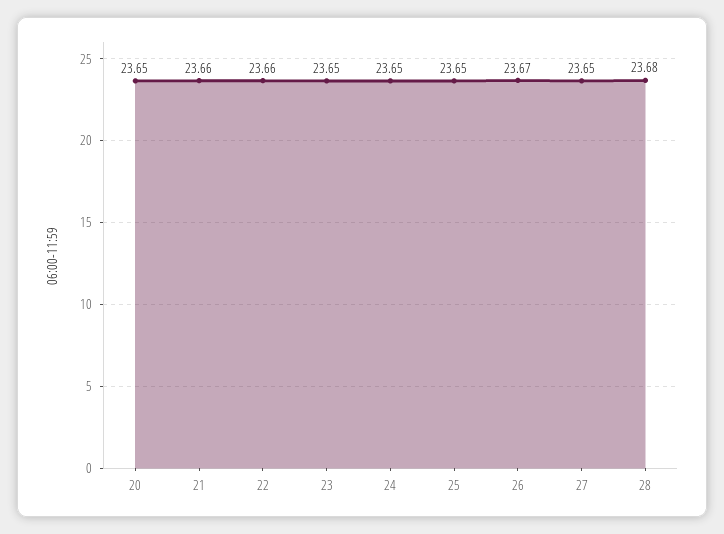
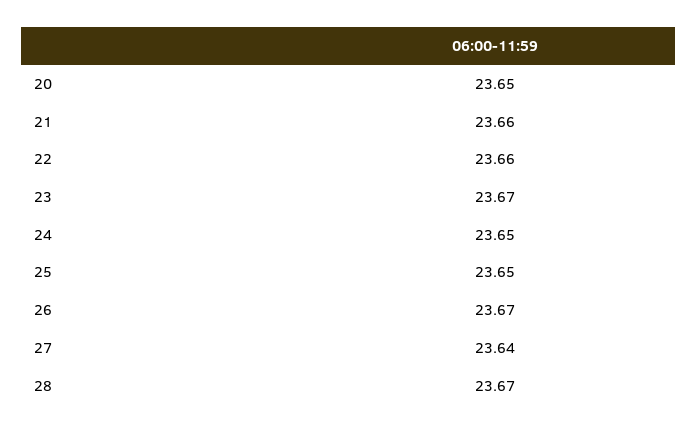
  {
    "20": 23.65,
    "21": 23.66,
    "22": 23.66,
-   "23": 23.65,
+   "23": 23.67,
    "24": 23.65,
    "25": 23.65,
    "26": 23.67,
-   "27": 23.65,
+   "27": 23.64,
-   "28": 23.68
+   "28": 23.67
  }

